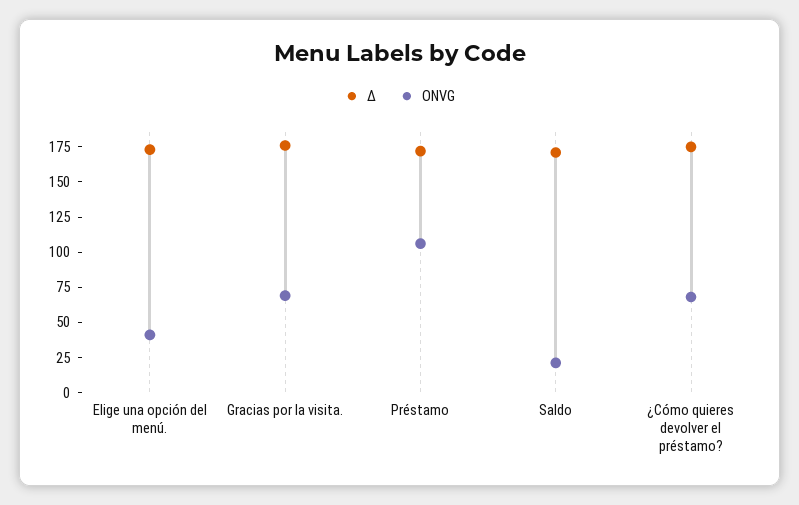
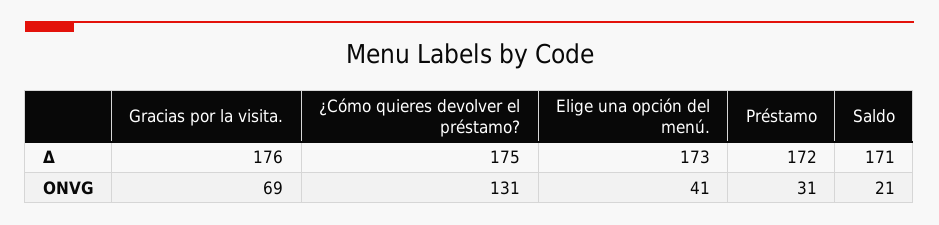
  {
    "Δ": {
      "Elige una opción del menú.": 173,
      "Gracias por la visita.": 176,
      "Préstamo": 172,
      "Saldo": 171,
      "¿Cómo quieres devolver el préstamo?": 175
    },
    "ONVG": {
      "Elige una opción del menú.": 41,
      "Gracias por la visita.": 69,
-     "Préstamo": 100,
+     "Préstamo": 31,
      "Saldo": 21,
-     "¿Cómo quieres devolver el préstamo?": 75
+     "¿Cómo quieres devolver el préstamo?": 131
    }
  }

